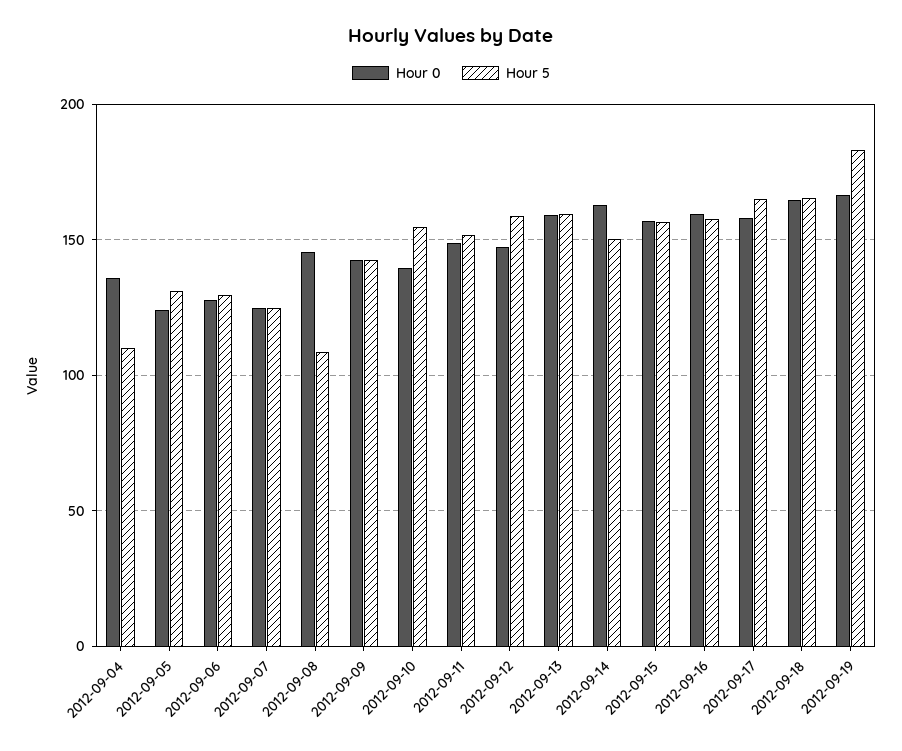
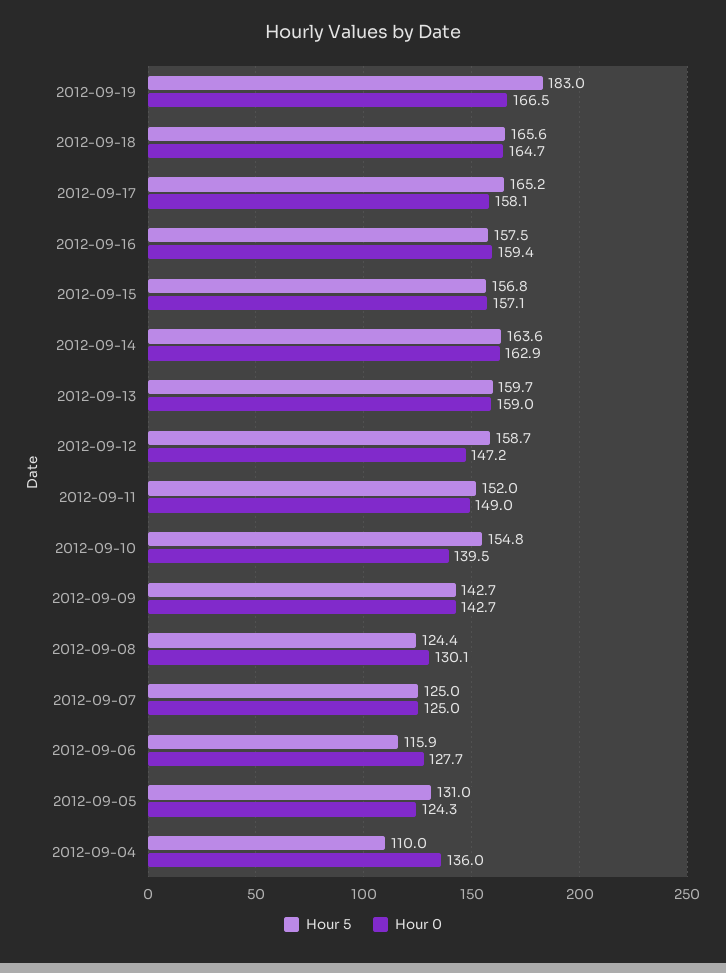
  {
    "Hour 0": {
      "2012-09-04": 136,
      "2012-09-05": 124.3,
      "2012-09-06": 127.7,
      "2012-09-07": 125,
-     "2012-09-08": 145,
+     "2012-09-08": 130.1,
      "2012-09-09": 142.7,
      "2012-09-10": 139.5,
      "2012-09-11": 149,
      "2012-09-12": 147.2,
      "2012-09-13": 159,
      "2012-09-14": 162.9,
      "2012-09-15": 157.1,
      "2012-09-16": 159.4,
      "2012-09-17": 158.1,
      "2012-09-18": 164.7,
      "2012-09-19": 166.5
    },
    "Hour 5": {
      "2012-09-04": 110,
      "2012-09-05": 131,
-     "2012-09-06": 130,
+     "2012-09-06": 115.9,
      "2012-09-07": 125,
-     "2012-09-08": 110,
+     "2012-09-08": 124.4,
      "2012-09-09": 142.7,
      "2012-09-10": 154.8,
      "2012-09-11": 152,
      "2012-09-12": 158.7,
      "2012-09-13": 159.7,
-     "2012-09-14": 150,
+     "2012-09-14": 163.6,
      "2012-09-15": 156.8,
      "2012-09-16": 157.5,
      "2012-09-17": 165.2,
      "2012-09-18": 165.6,
      "2012-09-19": 183
    }
  }

